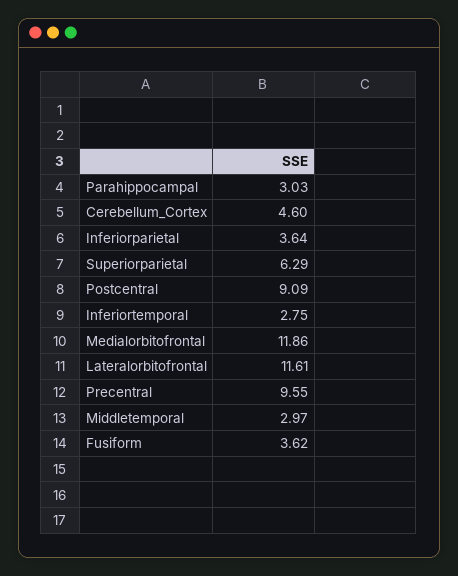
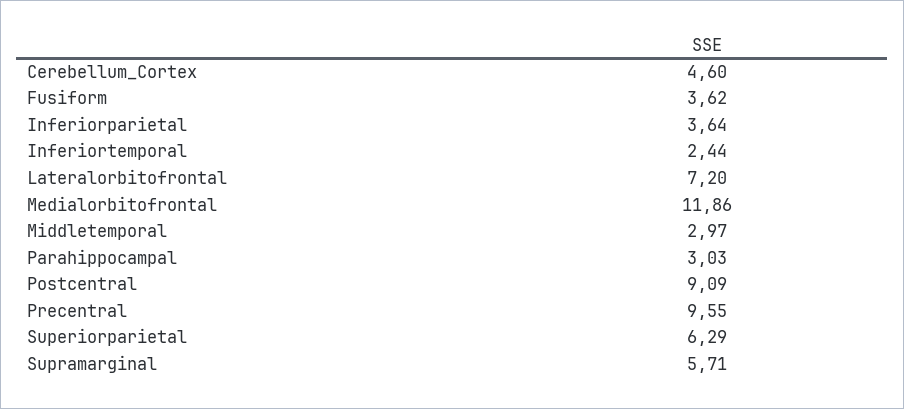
  {
    "Parahippocampal": 3.03,
    "Cerebellum_Cortex": 4.6,
    "Inferiorparietal": 3.64,
    "Superiorparietal": 6.29,
    "Postcentral": 9.09,
-   "Inferiortemporal": 2.75,
+   "Inferiortemporal": 2.44,
    "Medialorbitofrontal": 11.86,
-   "Lateralorbitofrontal": 11.61,
+   "Lateralorbitofrontal": 7.2,
    "Precentral": 9.55,
    "Middletemporal": 2.97,
-   "Fusiform": 3.62
+   "Fusiform": 3.62,
+   "Supramarginal": 5.71
  }

